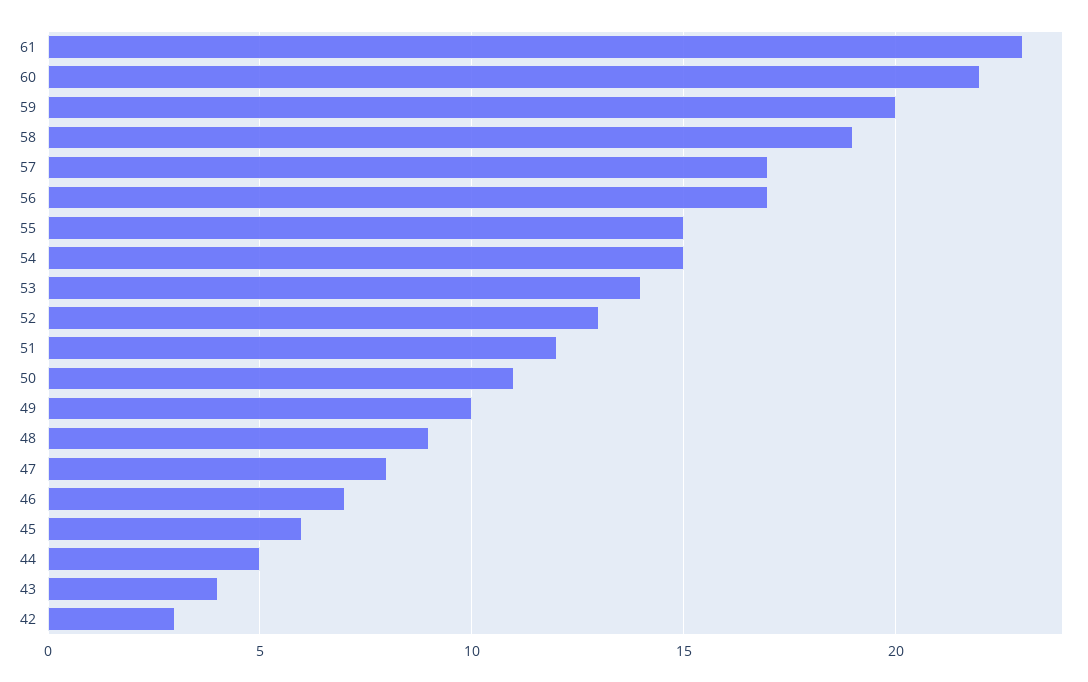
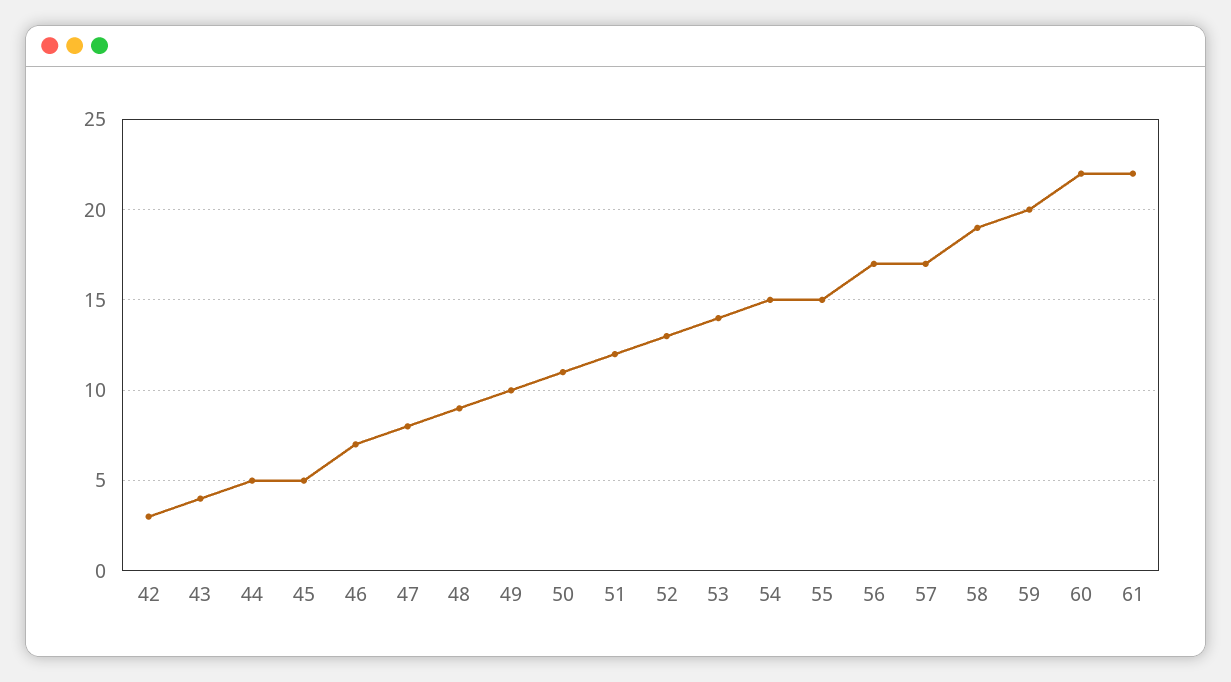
  {
-   "61": 23,
+   "61": 22,
    "60": 22,
    "59": 20,
    "58": 19,
    "57": 17,
    "56": 17,
    "55": 15,
    "54": 15,
    "53": 14,
    "52": 13,
    "51": 12,
    "50": 11,
    "49": 10,
    "48": 9,
    "47": 8,
    "46": 7,
-   "45": 6,
+   "45": 5,
    "44": 5,
    "43": 4,
    "42": 3
  }

